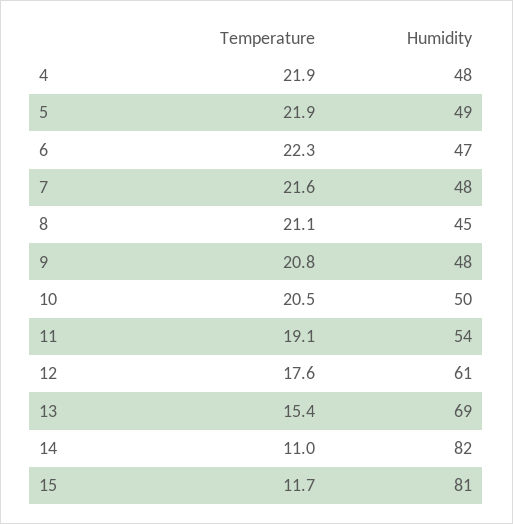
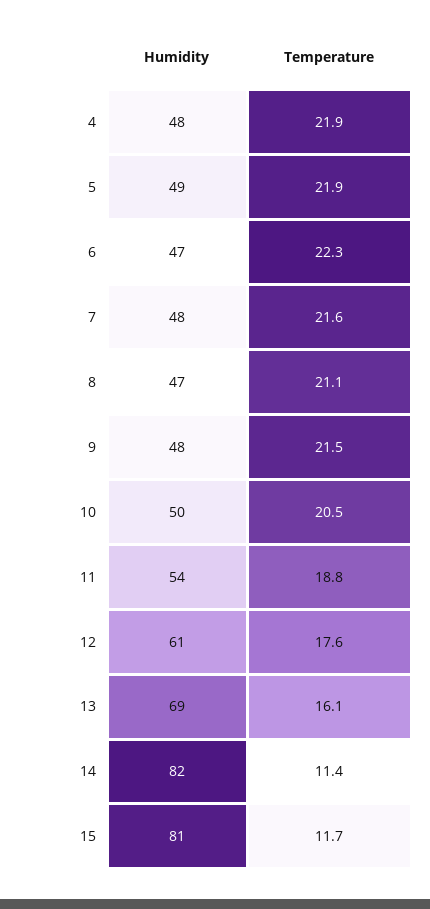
  {
    "Temperature": {
      "4": 21.9,
      "5": 21.9,
      "6": 22.3,
      "7": 21.6,
      "8": 21.1,
-     "9": 20.8,
+     "9": 21.5,
      "10": 20.5,
-     "11": 19.1,
+     "11": 18.8,
      "12": 17.6,
-     "13": 15.4,
+     "13": 16.1,
-     "14": 11,
+     "14": 11.4,
      "15": 11.7
    },
    "Humidity": {
      "4": 48,
      "5": 49,
      "6": 47,
      "7": 48,
-     "8": 45,
+     "8": 47,
      "9": 48,
      "10": 50,
      "11": 54,
      "12": 61,
      "13": 69,
      "14": 82,
      "15": 81
    }
  }

